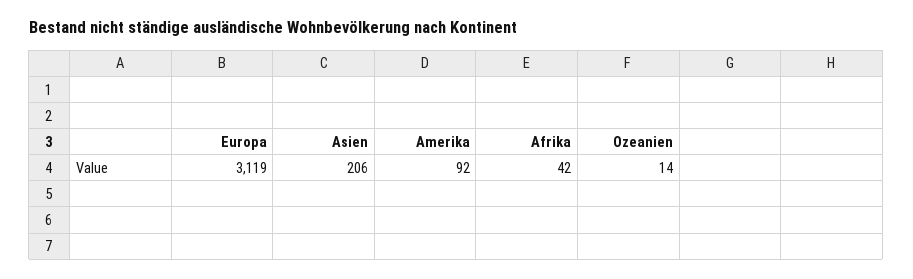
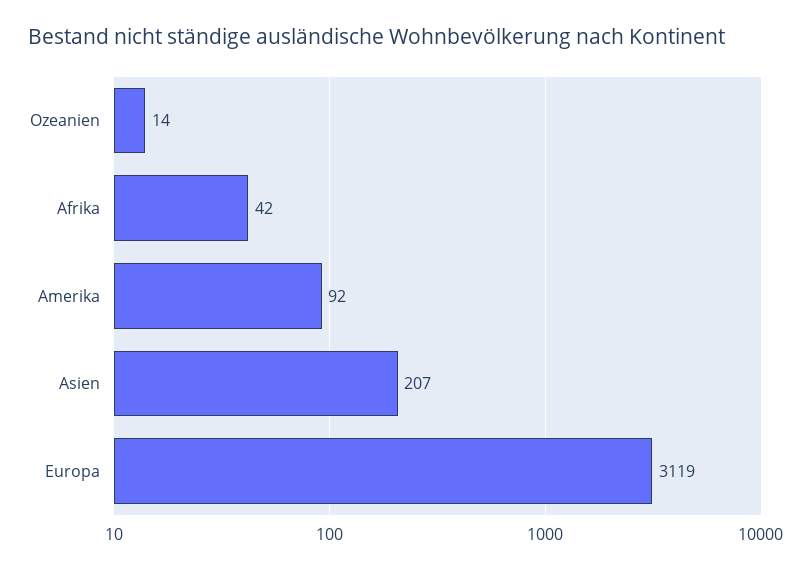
  {
    "Europa": 3119,
-   "Asien": 206,
+   "Asien": 207,
    "Amerika": 92,
    "Afrika": 42,
    "Ozeanien": 14
  }

